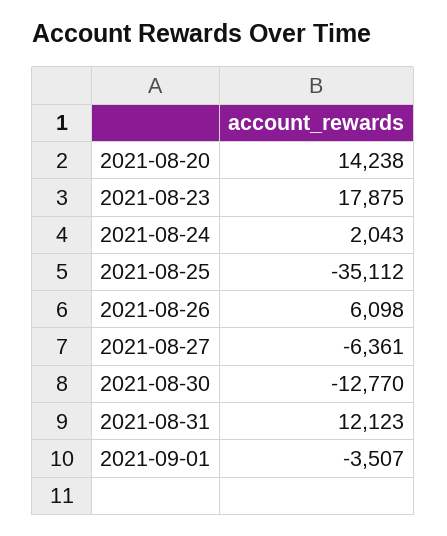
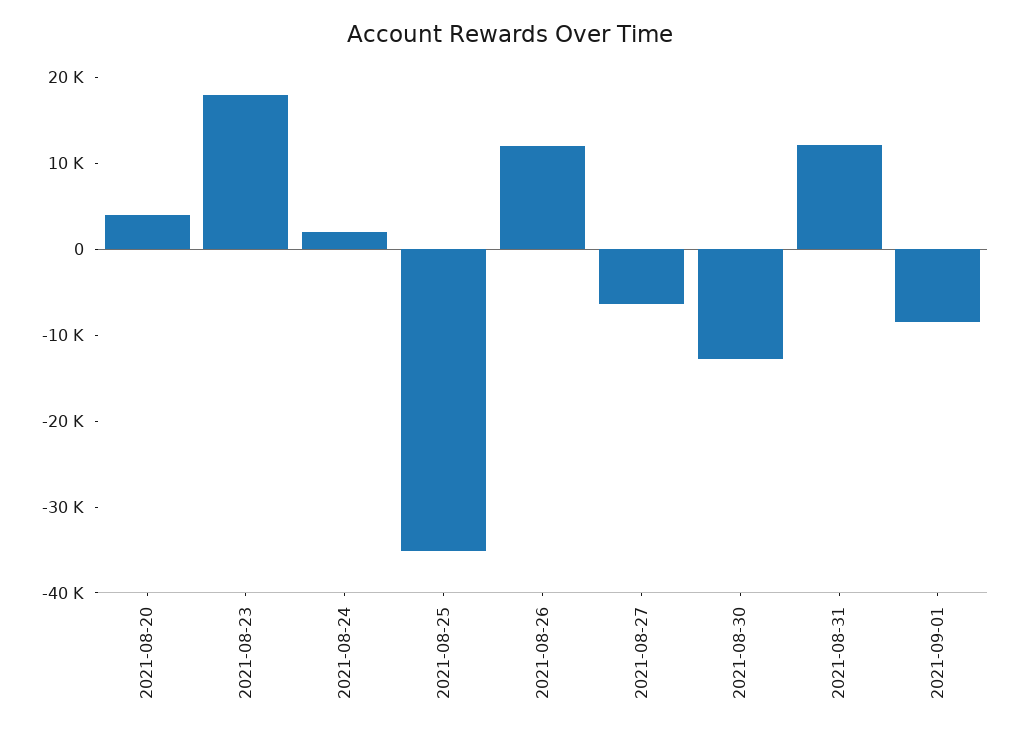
  {
-   "2021-08-20": 14238,
+   "2021-08-20": 4000,
    "2021-08-23": 17875,
    "2021-08-24": 2043,
    "2021-08-25": -35112,
-   "2021-08-26": 6098,
+   "2021-08-26": 12000,
    "2021-08-27": -6361,
    "2021-08-30": -12770,
    "2021-08-31": 12123,
-   "2021-09-01": -3507
+   "2021-09-01": -8000
  }

